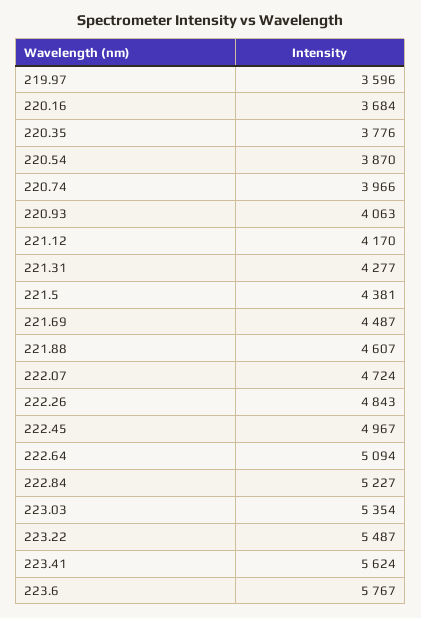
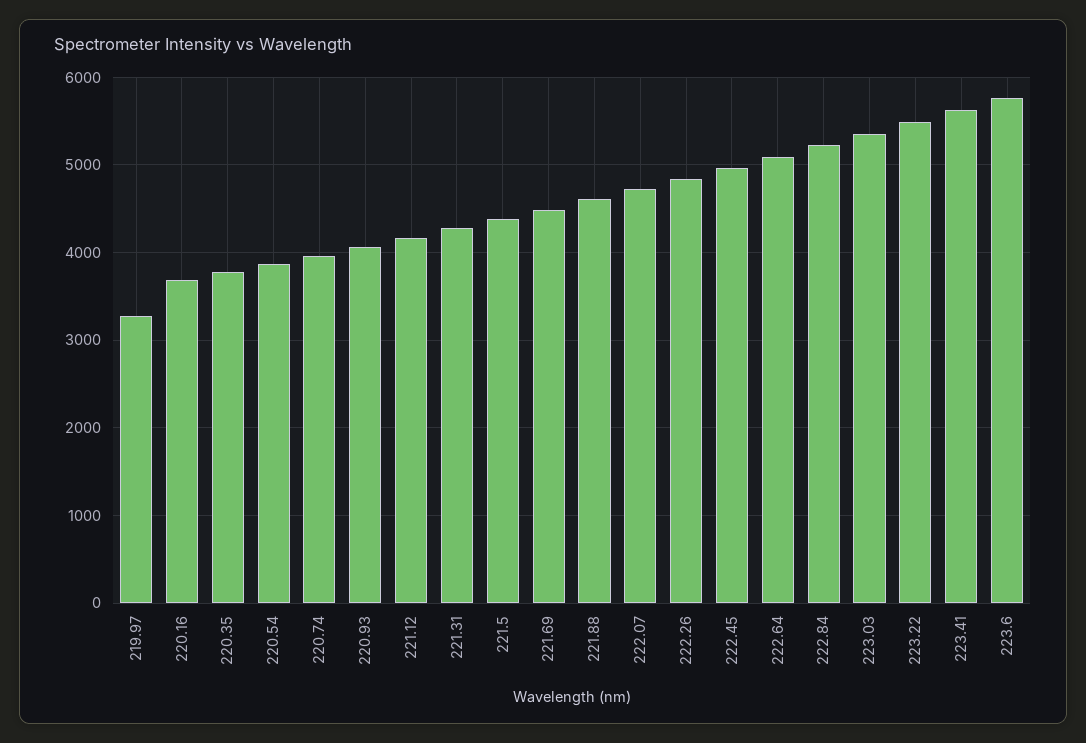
  {
-   "219.97": 3596,
+   "219.97": 3300,
    "220.16": 3684,
    "220.35": 3776,
    "220.54": 3870,
    "220.74": 3966,
    "220.93": 4063,
    "221.12": 4170,
    "221.31": 4277,
    "221.5": 4381,
    "221.69": 4487,
    "221.88": 4607,
    "222.07": 4724,
    "222.26": 4843,
    "222.45": 4967,
    "222.64": 5094,
    "222.84": 5227,
    "223.03": 5354,
    "223.22": 5487,
    "223.41": 5624,
    "223.6": 5767
  }

